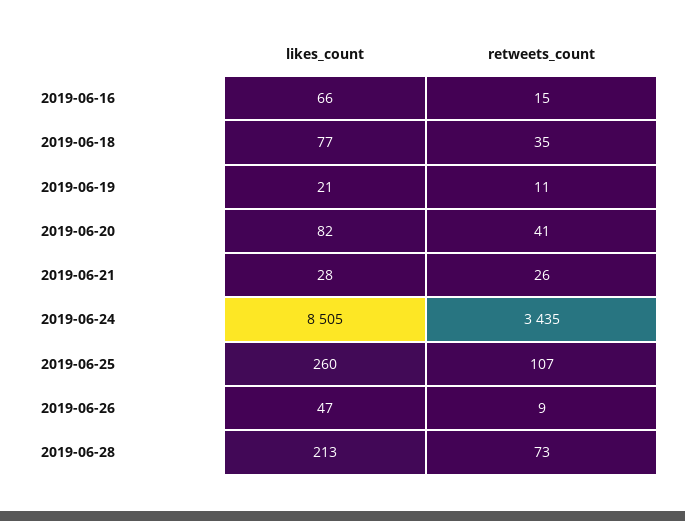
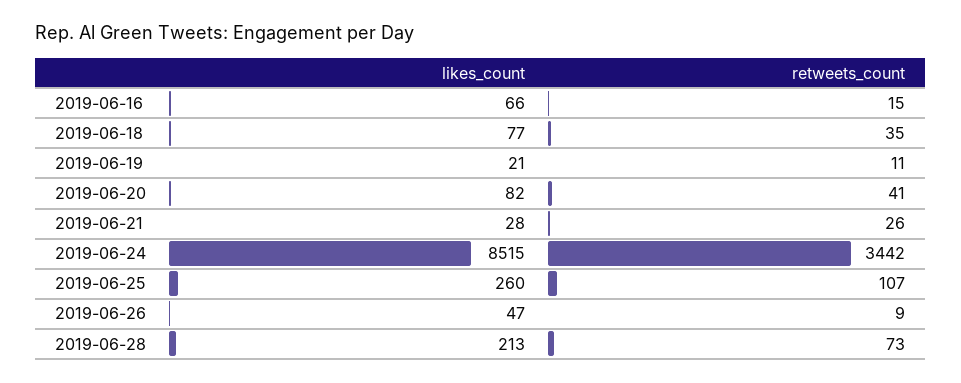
  {
    "likes_count": {
      "2019-06-16": 66,
      "2019-06-18": 77,
      "2019-06-19": 21,
      "2019-06-20": 82,
      "2019-06-21": 28,
-     "2019-06-24": 8505,
+     "2019-06-24": 8515,
      "2019-06-25": 260,
      "2019-06-26": 47,
      "2019-06-28": 213
    },
    "retweets_count": {
      "2019-06-16": 15,
      "2019-06-18": 35,
      "2019-06-19": 11,
      "2019-06-20": 41,
      "2019-06-21": 26,
-     "2019-06-24": 3435,
+     "2019-06-24": 3442,
      "2019-06-25": 107,
      "2019-06-26": 9,
      "2019-06-28": 73
    }
  }

